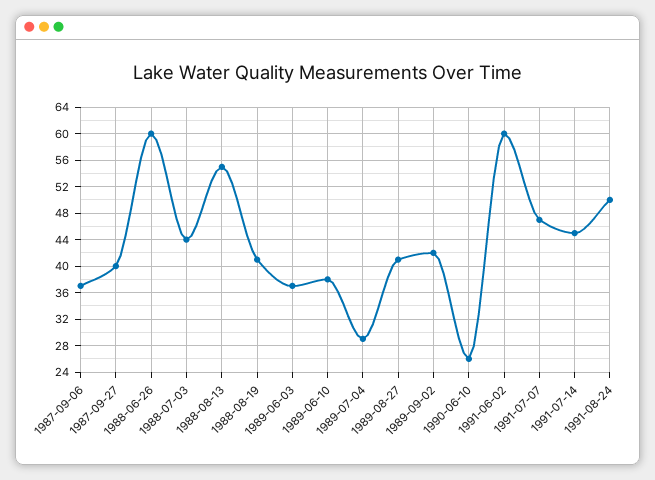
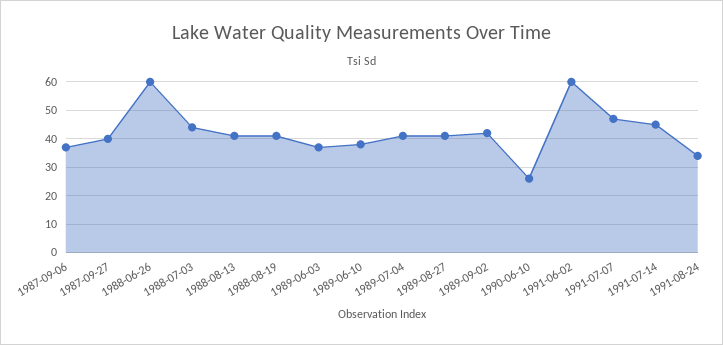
  {
    "1987-09-06": 37,
    "1987-09-27": 40,
    "1988-06-26": 60,
    "1988-07-03": 44,
-   "1988-08-13": 55,
+   "1988-08-13": 40,
    "1988-08-19": 41,
    "1989-06-03": 37,
    "1989-06-10": 38,
-   "1989-07-04": 29,
+   "1989-07-04": 40,
    "1989-08-27": 41,
    "1989-09-02": 42,
    "1990-06-10": 26,
    "1991-06-02": 60,
    "1991-07-07": 47,
    "1991-07-14": 45,
-   "1991-08-24": 50
+   "1991-08-24": 35
  }

